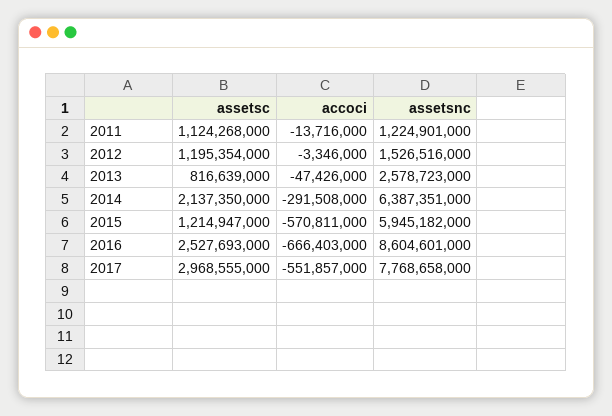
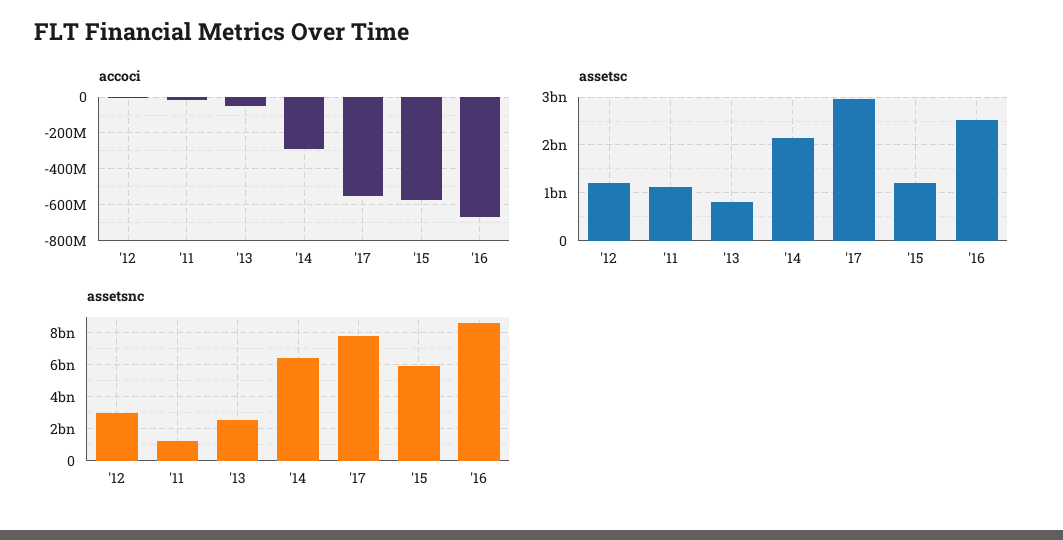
  {
    "assetsc": {
      "2011": 1124268000,
      "2012": 1195354000,
      "2013": 816639000,
      "2014": 2137350000,
      "2015": 1214947000,
      "2016": 2527693000,
      "2017": 2968555000
    },
    "accoci": {
      "2011": -13716000,
      "2012": -3346000,
      "2013": -47426000,
      "2014": -291508000,
      "2015": -570811000,
      "2016": -666403000,
      "2017": -551857000
    },
    "assetsnc": {
      "2011": 1224901000,
-     "2012": 1526516000,
+     "2012": 3000000000,
      "2013": 2578723000,
      "2014": 6387351000,
      "2015": 5945182000,
      "2016": 8604601000,
      "2017": 7768658000
    }
  }

